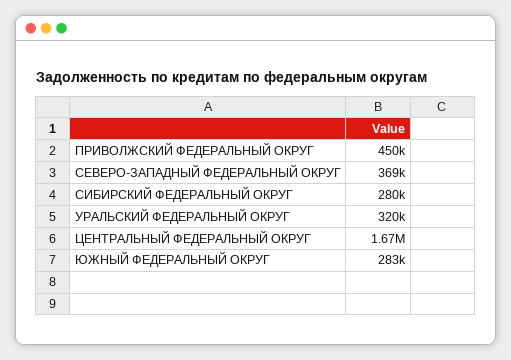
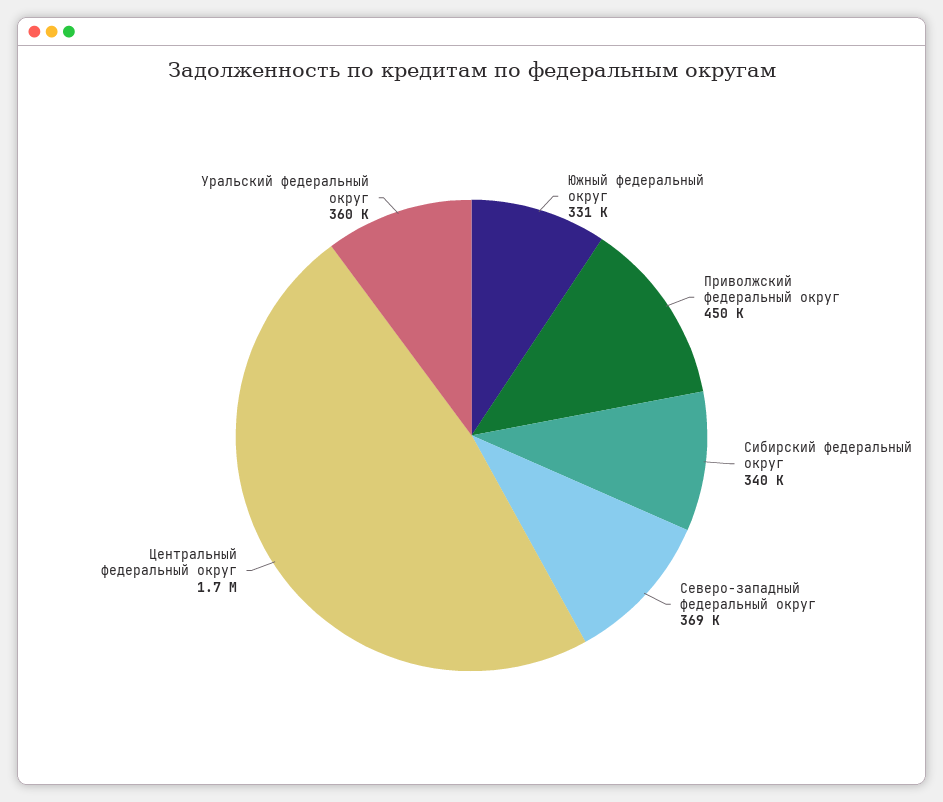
  {
    "ПРИВОЛЖСКИЙ ФЕДЕРАЛЬНЫЙ ОКРУГ": 450000,
    "СЕВЕРО-ЗАПАДНЫЙ ФЕДЕРАЛЬНЫЙ ОКРУГ": 369000,
-   "СИБИРСКИЙ ФЕДЕРАЛЬНЫЙ ОКРУГ": 280000,
+   "СИБИРСКИЙ ФЕДЕРАЛЬНЫЙ ОКРУГ": 340000,
-   "УРАЛЬСКИЙ ФЕДЕРАЛЬНЫЙ ОКРУГ": 320000,
+   "УРАЛЬСКИЙ ФЕДЕРАЛЬНЫЙ ОКРУГ": 360000,
    "ЦЕНТРАЛЬНЫЙ ФЕДЕРАЛЬНЫЙ ОКРУГ": 1670000,
-   "ЮЖНЫЙ ФЕДЕРАЛЬНЫЙ ОКРУГ": 283000
+   "ЮЖНЫЙ ФЕДЕРАЛЬНЫЙ ОКРУГ": 331000
  }

